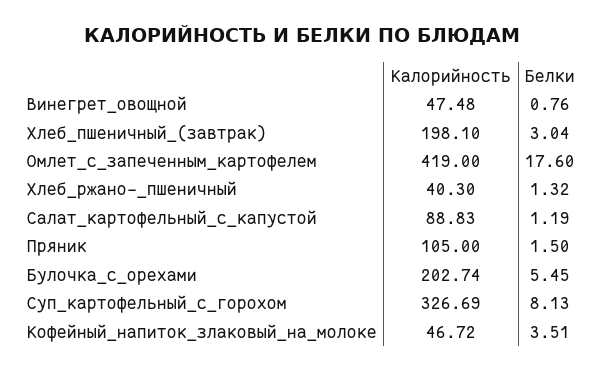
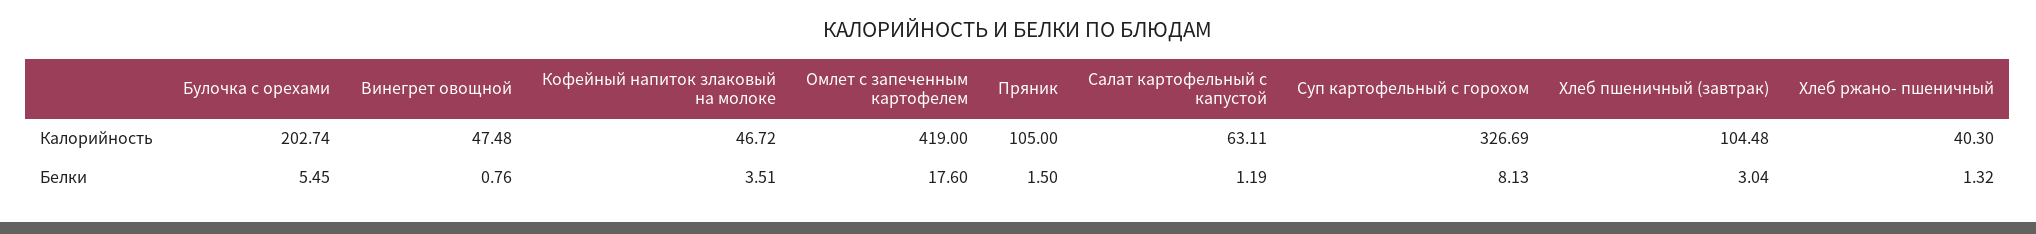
  {
    "Калорийность": {
      "Винегрет_овощной": 47.48,
-     "Хлеб_пшеничный_(завтрак)": 198.1,
+     "Хлеб_пшеничный_(завтрак)": 104.48,
      "Омлет_с_запеченным_картофелем": 419,
      "Хлеб_ржано-_пшеничный": 40.3,
-     "Салат_картофельный_с_капустой": 88.83,
+     "Салат_картофельный_с_капустой": 63.11,
      "Пряник": 105,
      "Булочка_с_орехами": 202.74,
      "Суп_картофельный_с_горохом": 326.69,
      "Кофейный_напиток_злаковый_на_молоке": 46.72
    },
    "Белки": {
      "Винегрет_овощной": 0.76,
      "Хлеб_пшеничный_(завтрак)": 3.04,
      "Омлет_с_запеченным_картофелем": 17.6,
      "Хлеб_ржано-_пшеничный": 1.32,
      "Салат_картофельный_с_капустой": 1.19,
      "Пряник": 1.5,
      "Булочка_с_орехами": 5.45,
      "Суп_картофельный_с_горохом": 8.13,
      "Кофейный_напиток_злаковый_на_молоке": 3.51
    }
  }

